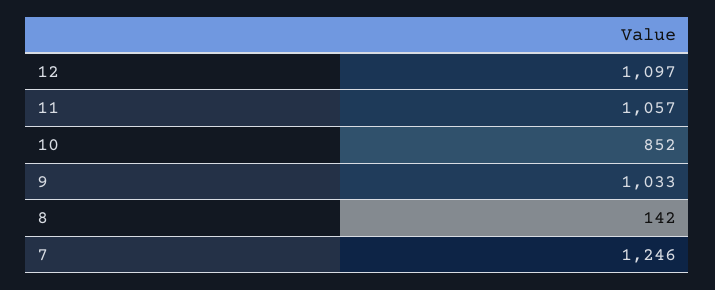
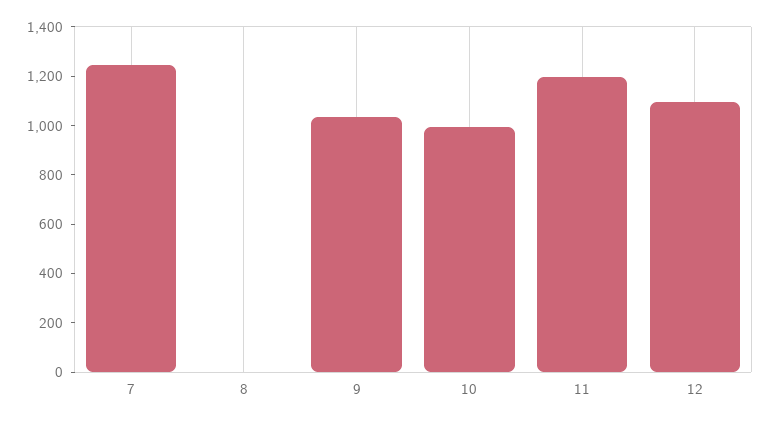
  {
    "12": 1097,
-   "11": 1057,
+   "11": 1200,
-   "10": 852,
+   "10": 1000,
    "9": 1033,
-   "8": 142,
+   "8": 0,
    "7": 1246
  }

